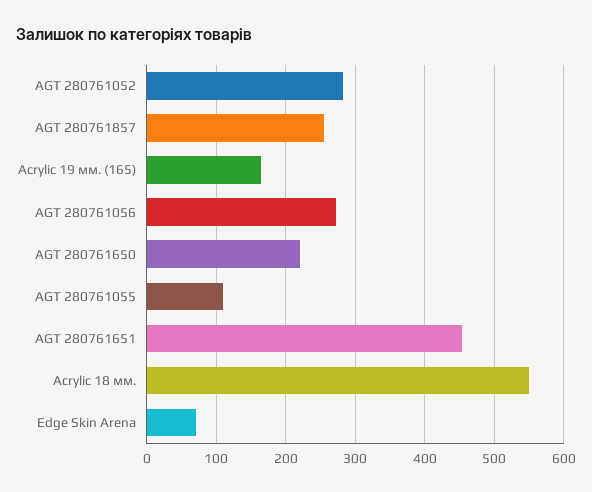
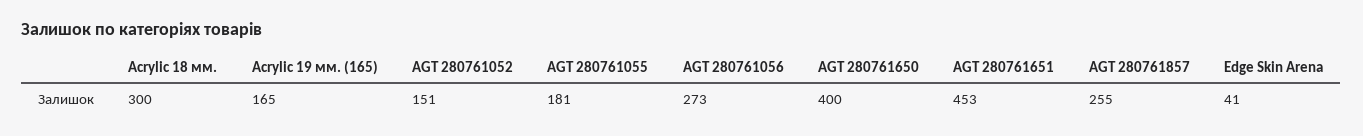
  {
-   "AGT 280761052": 280,
+   "AGT 280761052": 151,
    "AGT 280761857": 255,
    "Acrylic 19 мм. (165)": 165,
    "AGT 280761056": 273,
-   "AGT 280761650": 220,
+   "AGT 280761650": 400,
-   "AGT 280761055": 110,
+   "AGT 280761055": 181,
    "AGT 280761651": 453,
-   "Acrylic 18 мм.": 550,
+   "Acrylic 18 мм.": 300,
-   "Edge Skin Arena": 70
+   "Edge Skin Arena": 41
  }

